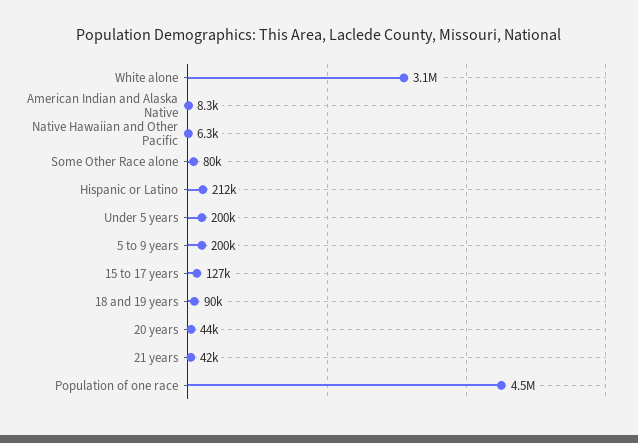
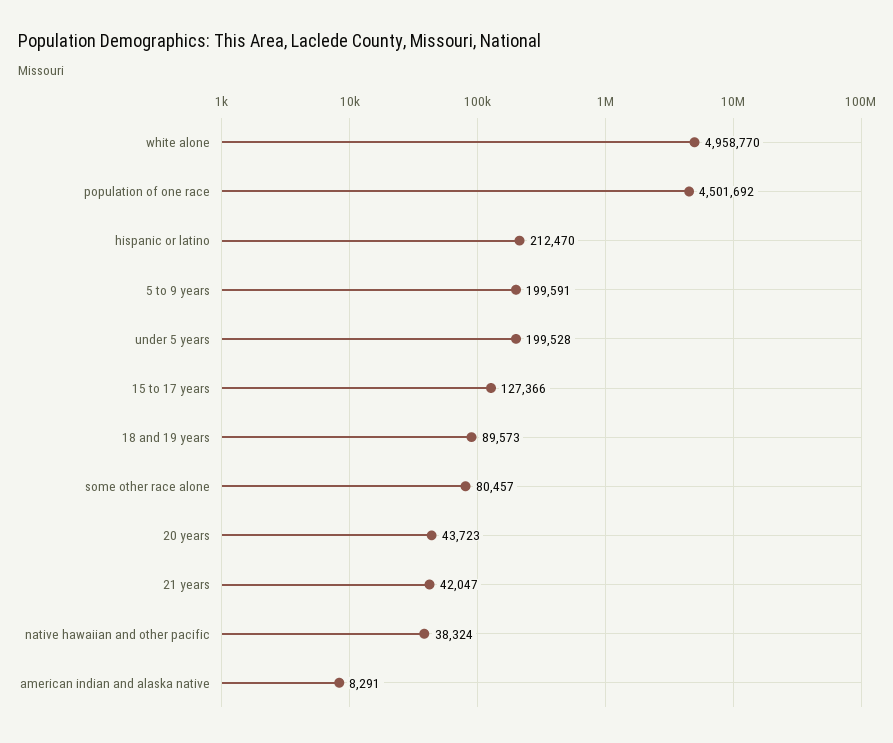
  {
-   "White alone": 3100000,
+   "White alone": 4958770,
    "American Indian and Alaska Native": 8291,
-   "Native Hawaiian and Other Pacific": 6300,
+   "Native Hawaiian and Other Pacific": 38324,
    "Some Other Race alone": 80457,
    "Hispanic or Latino": 212470,
    "Under 5 years": 199528,
    "5 to 9 years": 199591,
    "15 to 17 years": 127366,
    "18 and 19 years": 89573,
    "20 years": 43723,
    "21 years": 42047,
    "Population of one race": 4501692
  }

